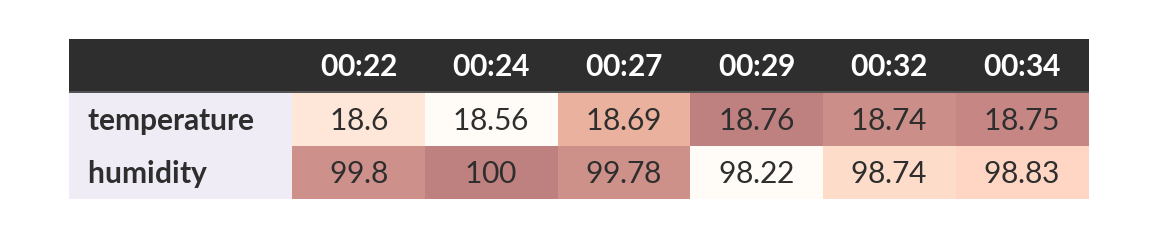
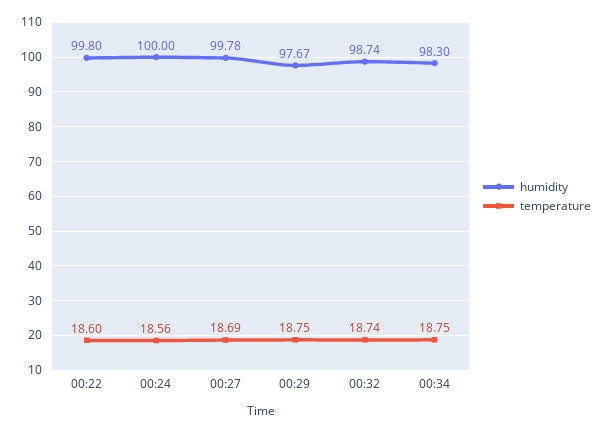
  {
    "temperature": {
      "00:22": 18.6,
      "00:24": 18.56,
      "00:27": 18.69,
-     "00:29": 18.76,
+     "00:29": 18.75,
      "00:32": 18.74,
      "00:34": 18.75
    },
    "humidity": {
      "00:22": 99.8,
      "00:24": 100,
      "00:27": 99.78,
-     "00:29": 98.22,
+     "00:29": 97.67,
      "00:32": 98.74,
-     "00:34": 98.83
+     "00:34": 98.3
    }
  }

